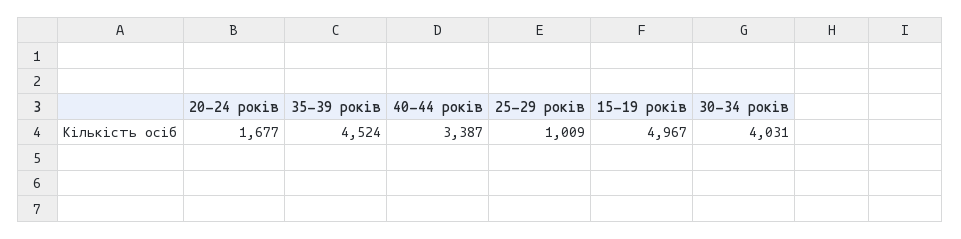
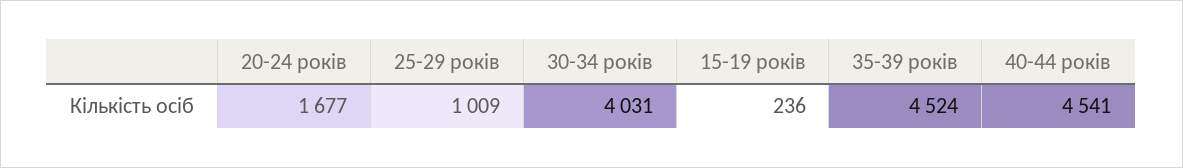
  {
    "20-24 років": 1677,
    "35-39 років": 4524,
-   "40-44 років": 3387,
+   "40-44 років": 4541,
    "25-29 років": 1009,
-   "15-19 років": 4967,
+   "15-19 років": 236,
    "30-34 років": 4031
  }

